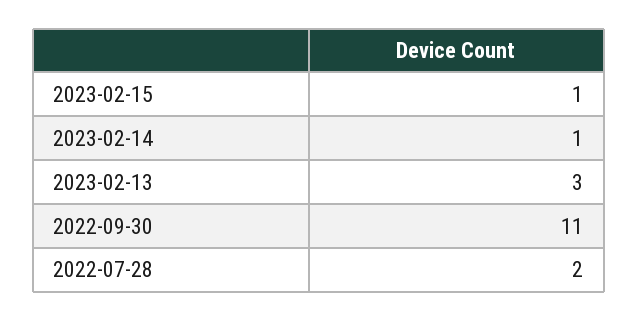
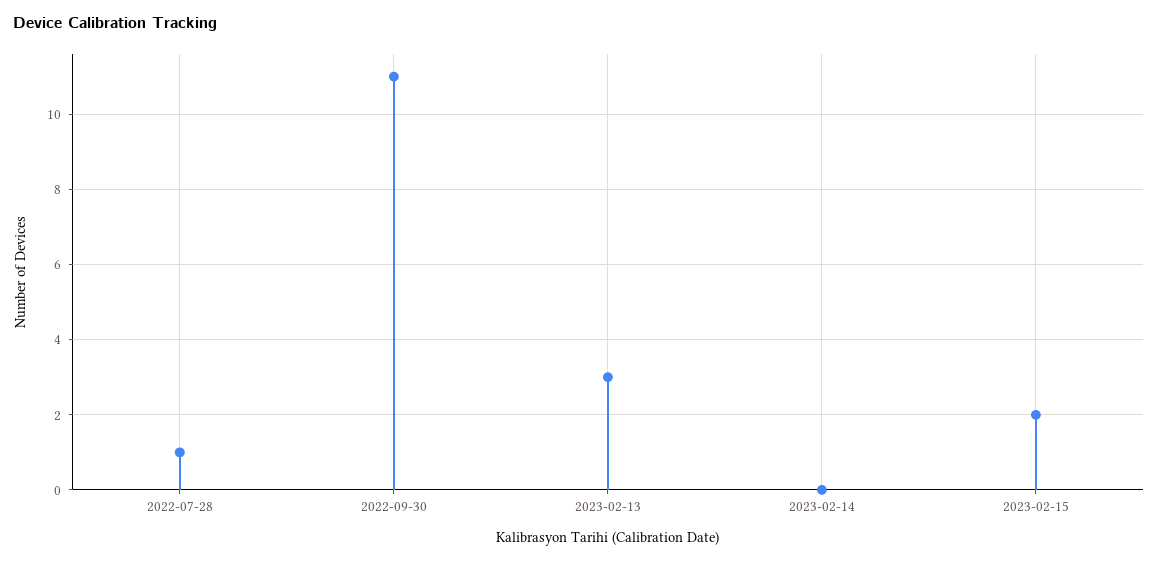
  {
-   "2023-02-15": 1,
+   "2023-02-15": 2,
-   "2023-02-14": 1,
+   "2023-02-14": 0,
    "2023-02-13": 3,
    "2022-09-30": 11,
-   "2022-07-28": 2
+   "2022-07-28": 1
  }

